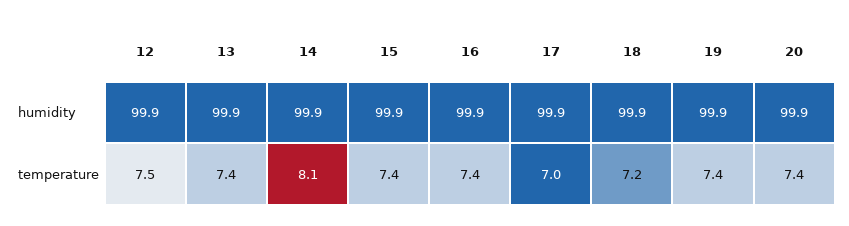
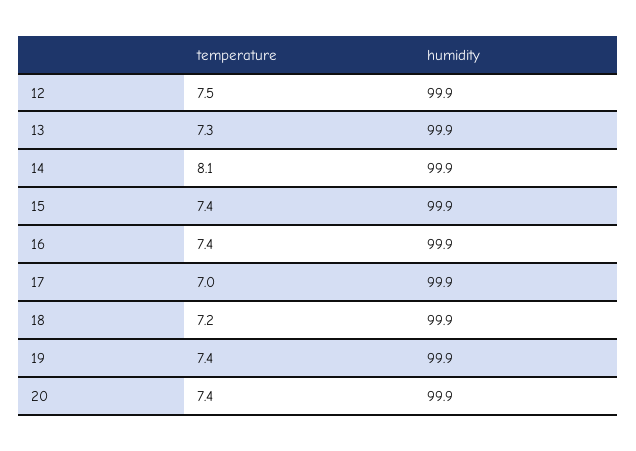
  {
    "12": {
      "humidity": 99.9,
      "temperature": 7.5
    },
    "13": {
      "humidity": 99.9,
-     "temperature": 7.4
+     "temperature": 7.3
    },
    "14": {
      "humidity": 99.9,
      "temperature": 8.1
    },
    "15": {
      "humidity": 99.9,
      "temperature": 7.4
    },
    "16": {
      "humidity": 99.9,
      "temperature": 7.4
    },
    "17": {
      "humidity": 99.9,
      "temperature": 7
    },
    "18": {
      "humidity": 99.9,
      "temperature": 7.2
    },
    "19": {
      "humidity": 99.9,
      "temperature": 7.4
    },
    "20": {
      "humidity": 99.9,
      "temperature": 7.4
    }
  }

